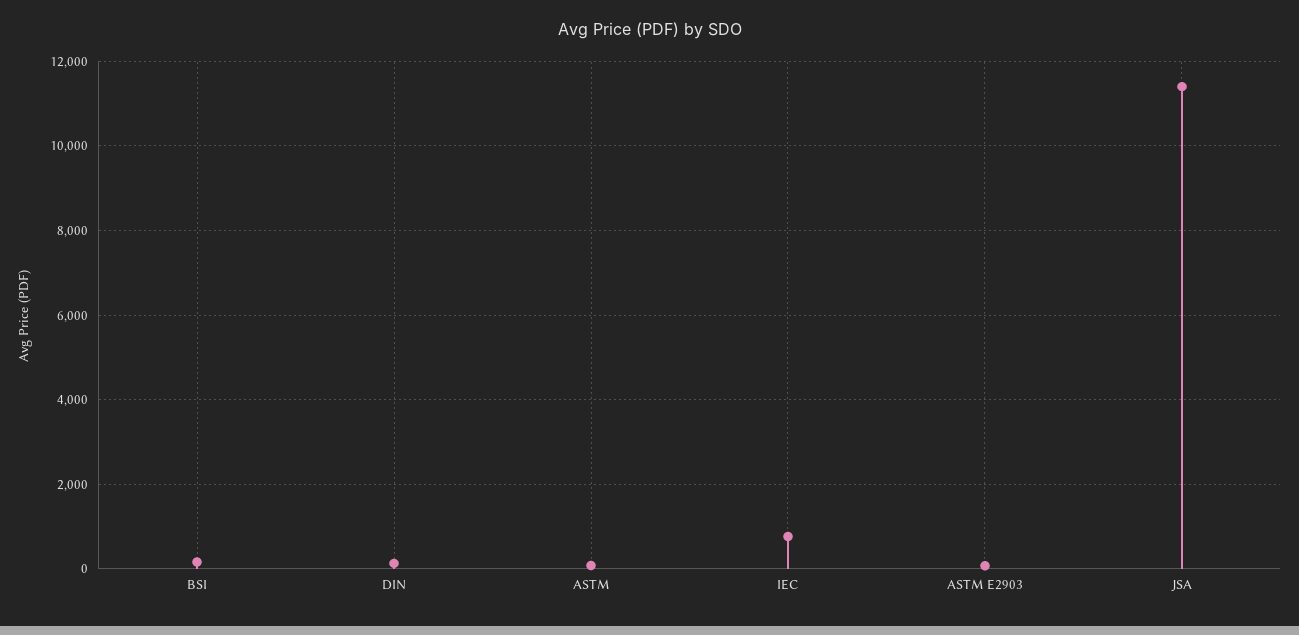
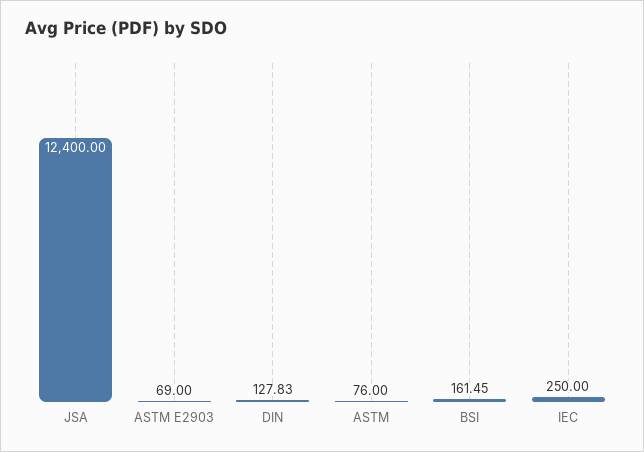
  {
    "BSI": 161.45,
    "DIN": 127.83,
    "ASTM": 76,
-   "IEC": 800,
+   "IEC": 250,
    "ASTM E2903": 69,
-   "JSA": 11400
+   "JSA": 12400
  }

